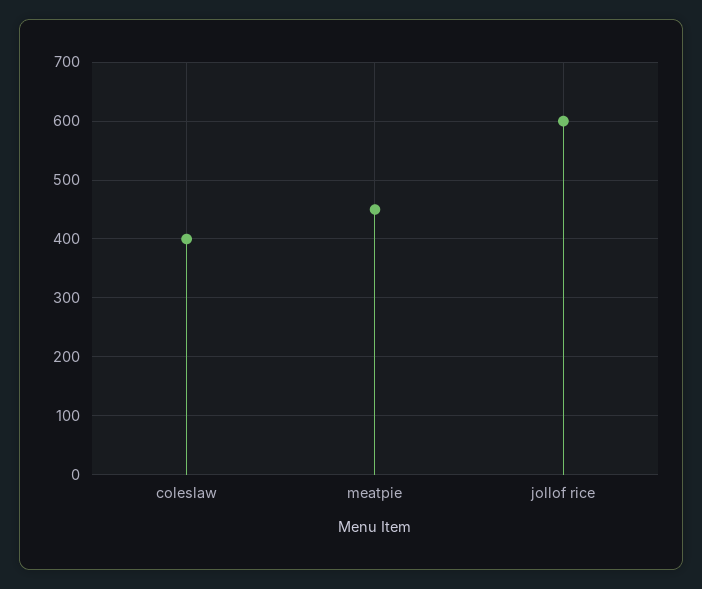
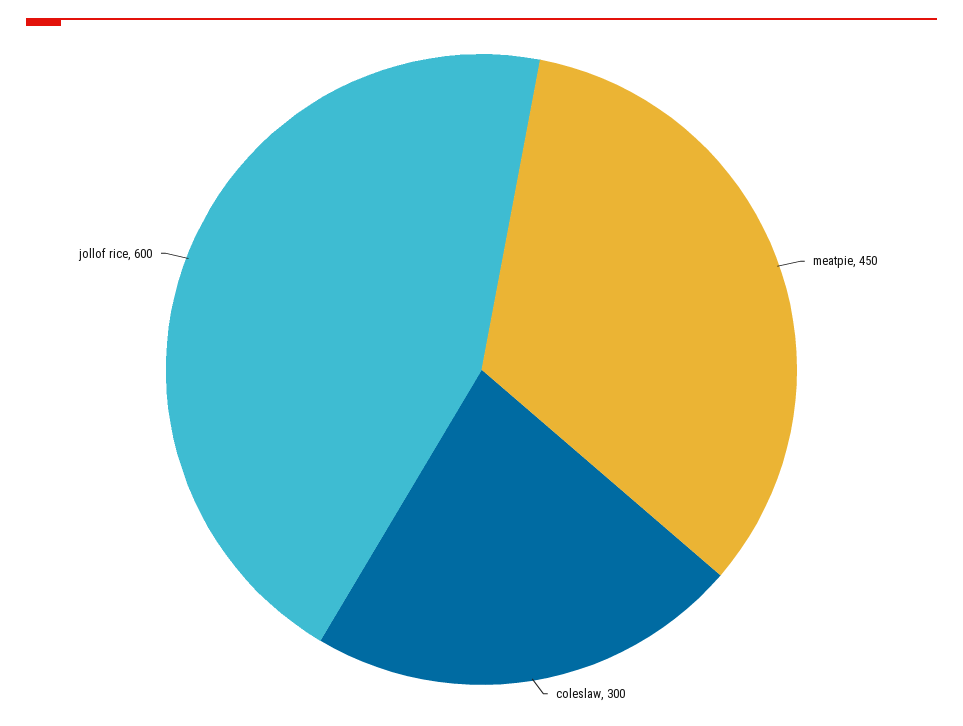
  {
-   "coleslaw": 400,
+   "coleslaw": 300,
    "meatpie": 450,
    "jollof rice": 600
  }

